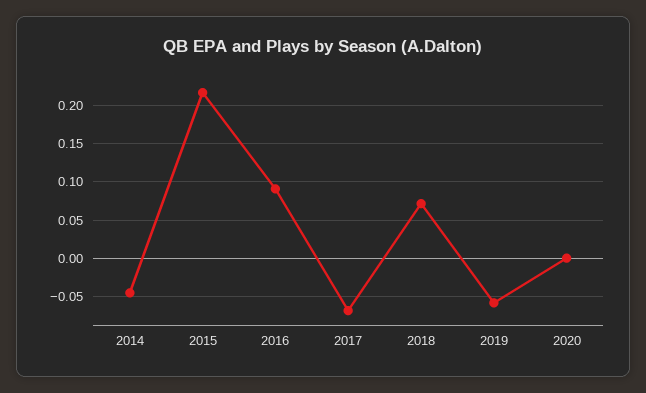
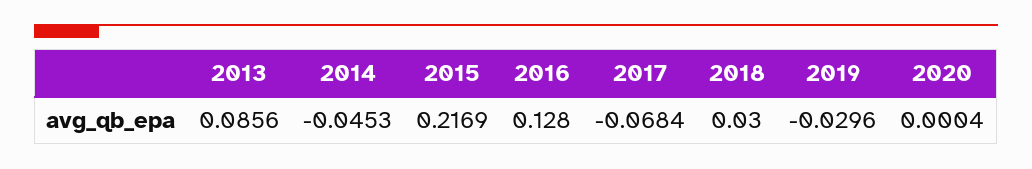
  {
    "2014": -0.0453,
    "2015": 0.2169,
-   "2016": 0.09,
+   "2016": 0.128,
    "2017": -0.0684,
-   "2018": 0.07,
+   "2018": 0.03,
-   "2019": -0.06,
+   "2019": -0.0296,
-   "2020": 0.0004
+   "2020": 0.0004,
+   "2013": 0.0856
  }

